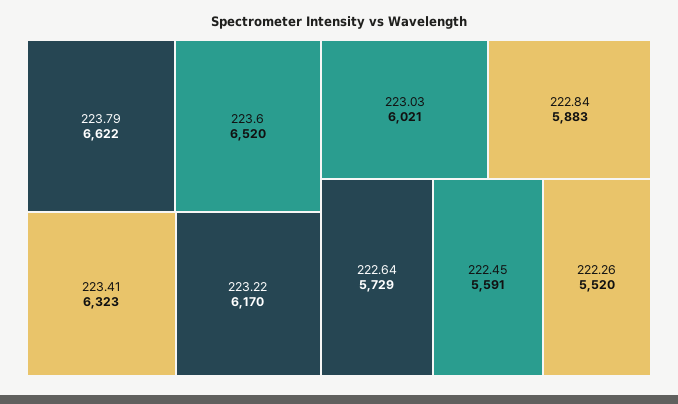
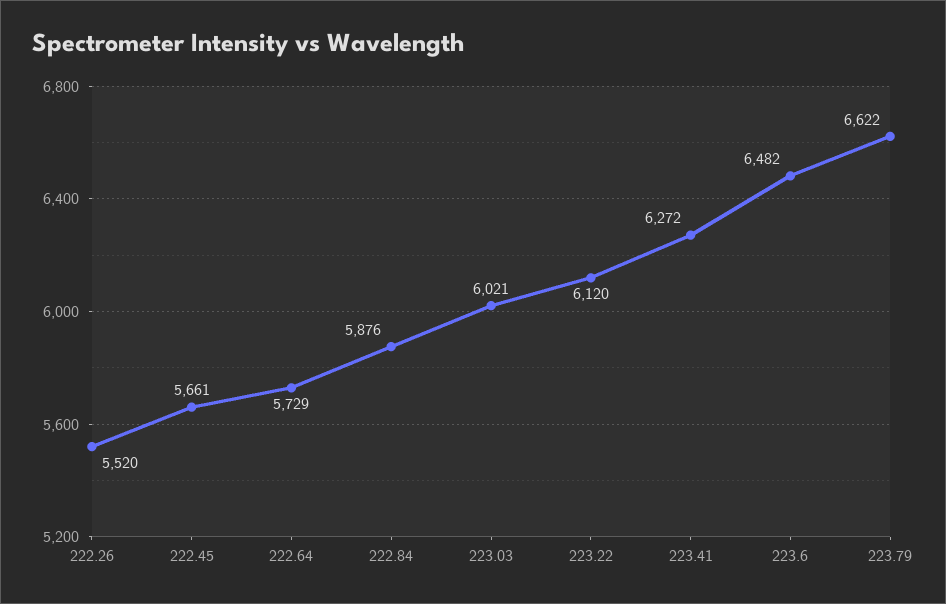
  {
    "223.79": 6622,
-   "223.6": 6520,
+   "223.6": 6482,
-   "223.41": 6323,
+   "223.41": 6272,
-   "223.22": 6170,
+   "223.22": 6120,
    "223.03": 6021,
-   "222.84": 5883,
+   "222.84": 5876,
    "222.64": 5729,
-   "222.45": 5591,
+   "222.45": 5661,
    "222.26": 5520
  }

